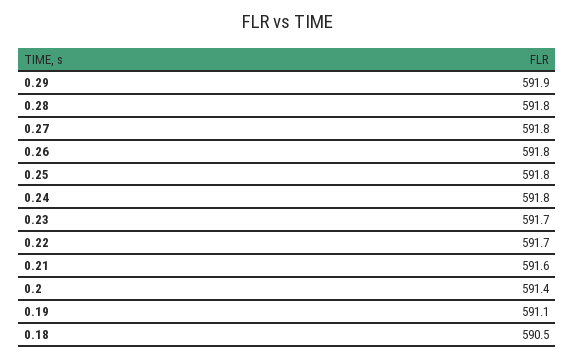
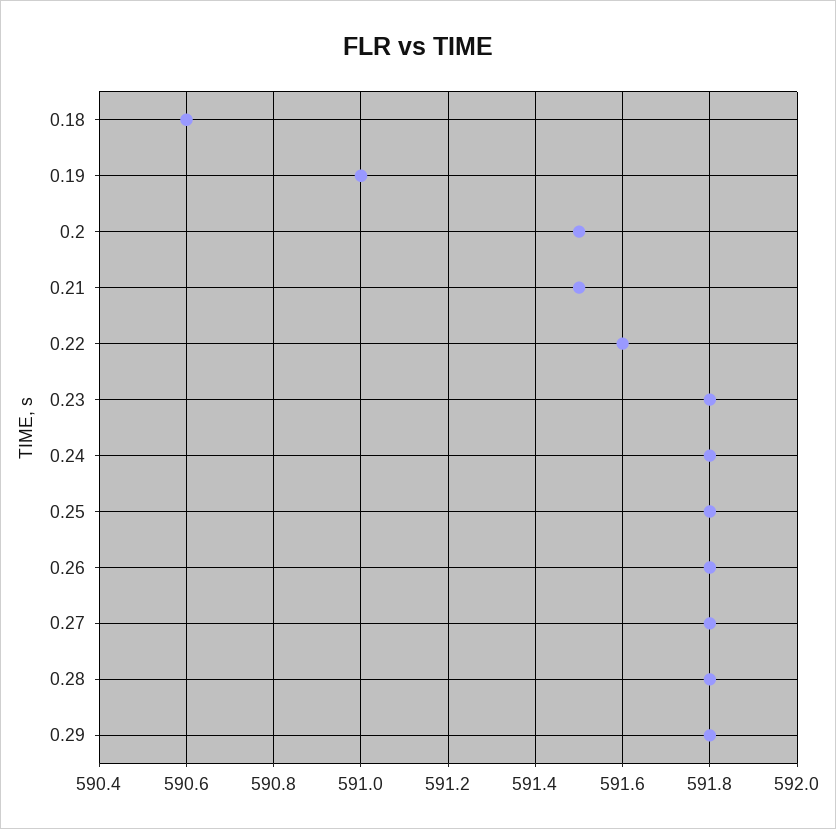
  {
-   "0.29": 591.9,
+   "0.29": 591.8,
    "0.28": 591.8,
    "0.27": 591.8,
    "0.26": 591.8,
    "0.25": 591.8,
    "0.24": 591.8,
-   "0.23": 591.7,
+   "0.23": 591.8,
-   "0.22": 591.7,
+   "0.22": 591.6,
-   "0.21": 591.6,
+   "0.21": 591.5,
-   "0.2": 591.4,
+   "0.2": 591.5,
-   "0.19": 591.1,
+   "0.19": 591,
-   "0.18": 590.5
+   "0.18": 590.6
  }

